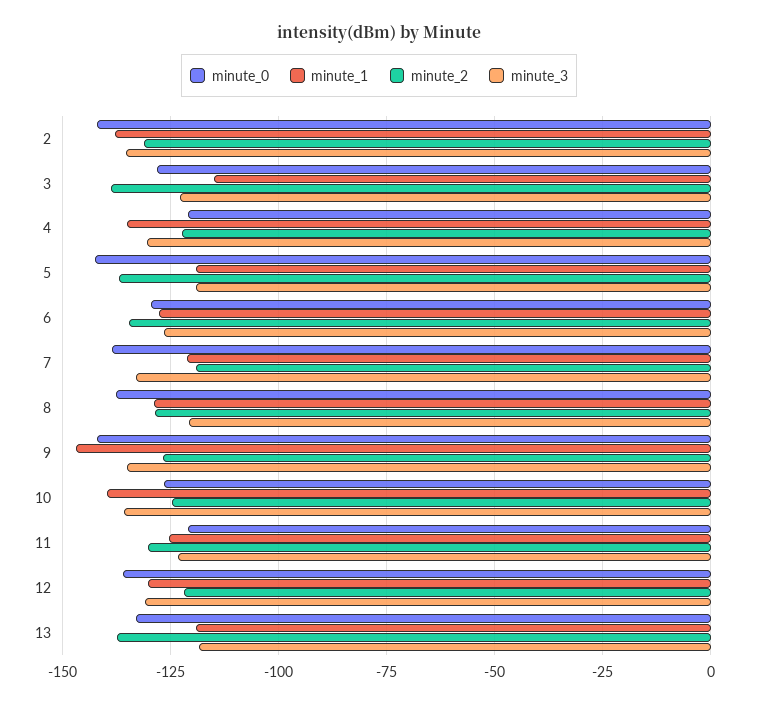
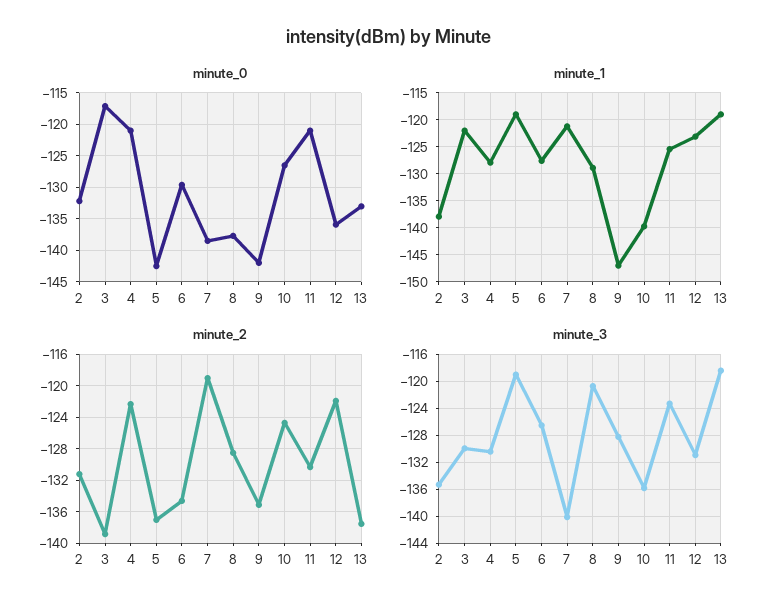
  {
    "minute_0": {
-     "2": -142.5,
+     "2": -132,
-     "3": -127.5,
+     "3": -117,
      "4": -121,
      "5": -143,
      "6": -130,
      "7": -139,
      "8": -138,
      "9": -142,
      "10": -127,
      "11": -121,
      "12": -136,
      "13": -133
    },
    "minute_1": {
      "2": -137.5,
-     "3": -115,
+     "3": -122.5,
-     "4": -135,
+     "4": -127.5,
      "5": -120,
      "6": -127.5,
      "7": -120,
      "8": -130,
      "9": -147.5,
      "10": -140,
      "11": -125,
-     "12": -130,
+     "12": -122.5,
      "13": -120
    },
    "minute_2": {
      "2": -131,
      "3": -139,
      "4": -122,
      "5": -137,
      "6": -135,
      "7": -119,
      "8": -129,
-     "9": -127.5,
+     "9": -135,
      "10": -125,
      "11": -130,
      "12": -122,
      "13": -138
    },
    "minute_3": {
      "2": -135,
-     "3": -122.5,
+     "3": -130,
      "4": -130,
      "5": -119,
      "6": -127,
-     "7": -132.5,
+     "7": -140,
      "8": -121,
-     "9": -135,
+     "9": -128,
      "10": -136,
      "11": -123,
      "12": -131,
      "13": -118
    }
  }

